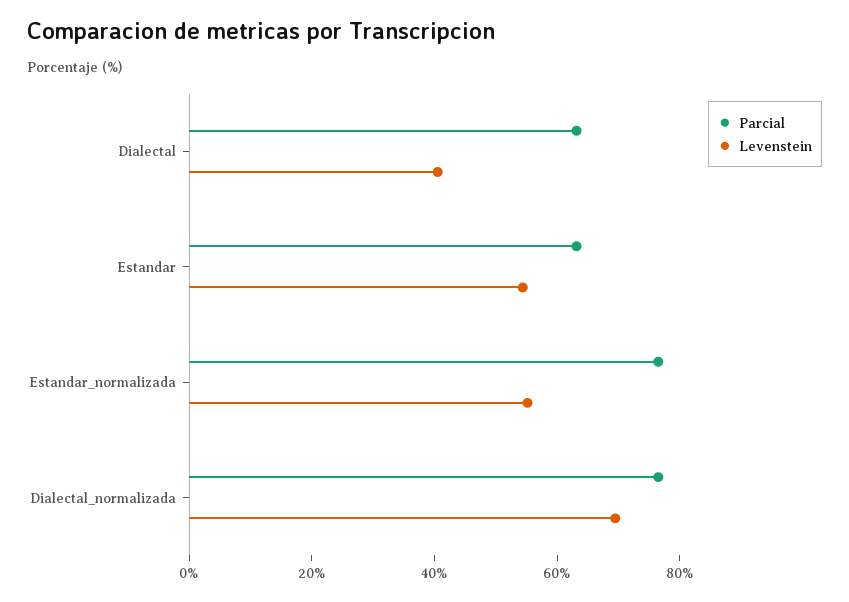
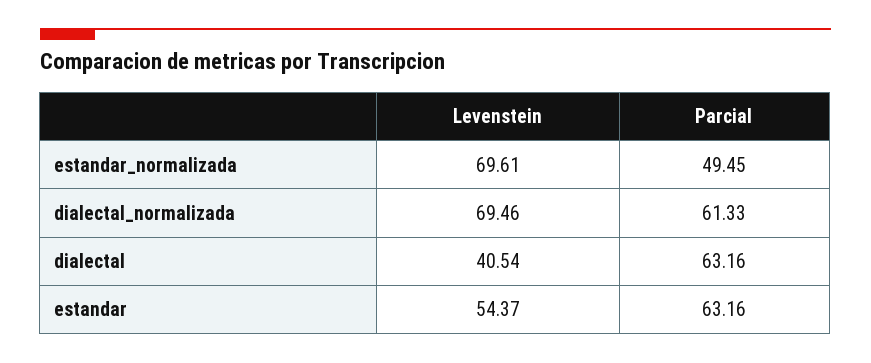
  {
    "Parcial": {
      "Dialectal": 63.16,
      "Estandar": 63.16,
-     "Estandar_normalizada": 75,
+     "Estandar_normalizada": 49.45,
-     "Dialectal_normalizada": 75
+     "Dialectal_normalizada": 61.33
    },
    "Levenstein": {
      "Dialectal": 40.54,
      "Estandar": 54.37,
-     "Estandar_normalizada": 55,
+     "Estandar_normalizada": 69.61,
      "Dialectal_normalizada": 69.46
    }
  }

